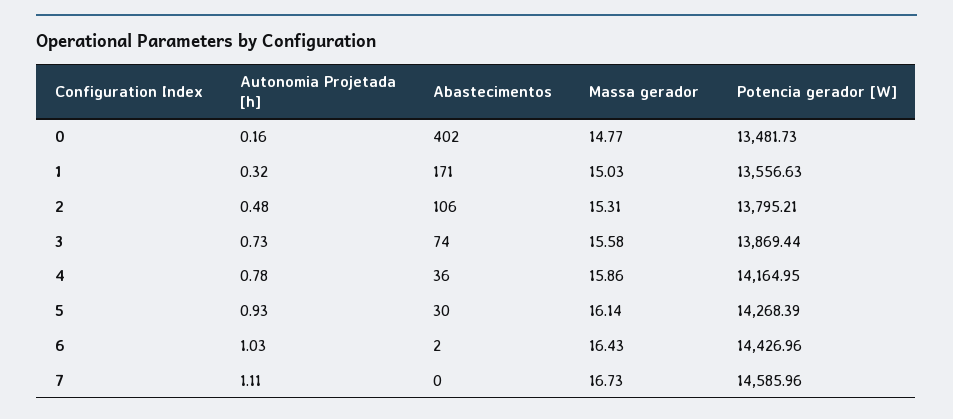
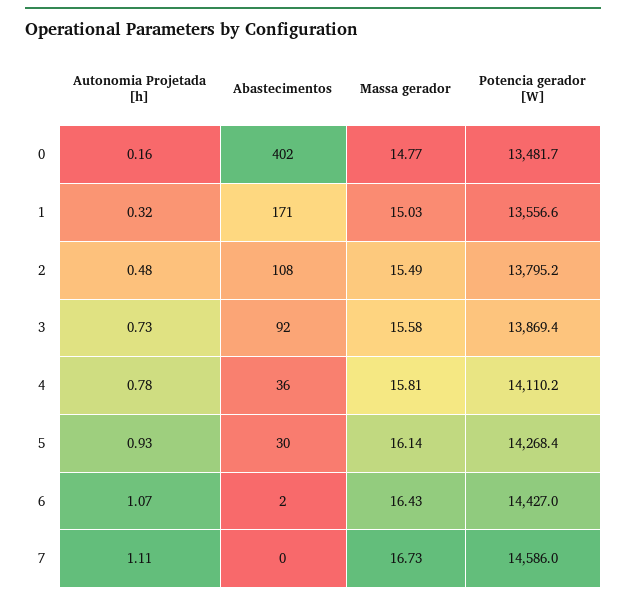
  {
    "Autonomia Projetada [h]": {
      "0": 0.16,
      "1": 0.32,
      "2": 0.48,
      "3": 0.73,
      "4": 0.78,
      "5": 0.93,
-     "6": 1.03,
+     "6": 1.07,
      "7": 1.11
    },
    "Abastecimentos": {
      "0": 402,
      "1": 171,
-     "2": 106,
+     "2": 108,
-     "3": 74,
+     "3": 92,
      "4": 36,
      "5": 30,
      "6": 2,
      "7": 0
    },
    "Massa gerador": {
      "0": 14.77,
      "1": 15.03,
-     "2": 15.31,
+     "2": 15.49,
      "3": 15.58,
-     "4": 15.86,
+     "4": 15.81,
      "5": 16.14,
      "6": 16.43,
      "7": 16.73
    },
    "Potencia gerador [W]": {
      "0": 13481.73,
      "1": 13556.63,
      "2": 13795.21,
      "3": 13869.44,
-     "4": 14164.95,
+     "4": 14110.2,
      "5": 14268.39,
      "6": 14426.96,
      "7": 14585.96
    }
  }

